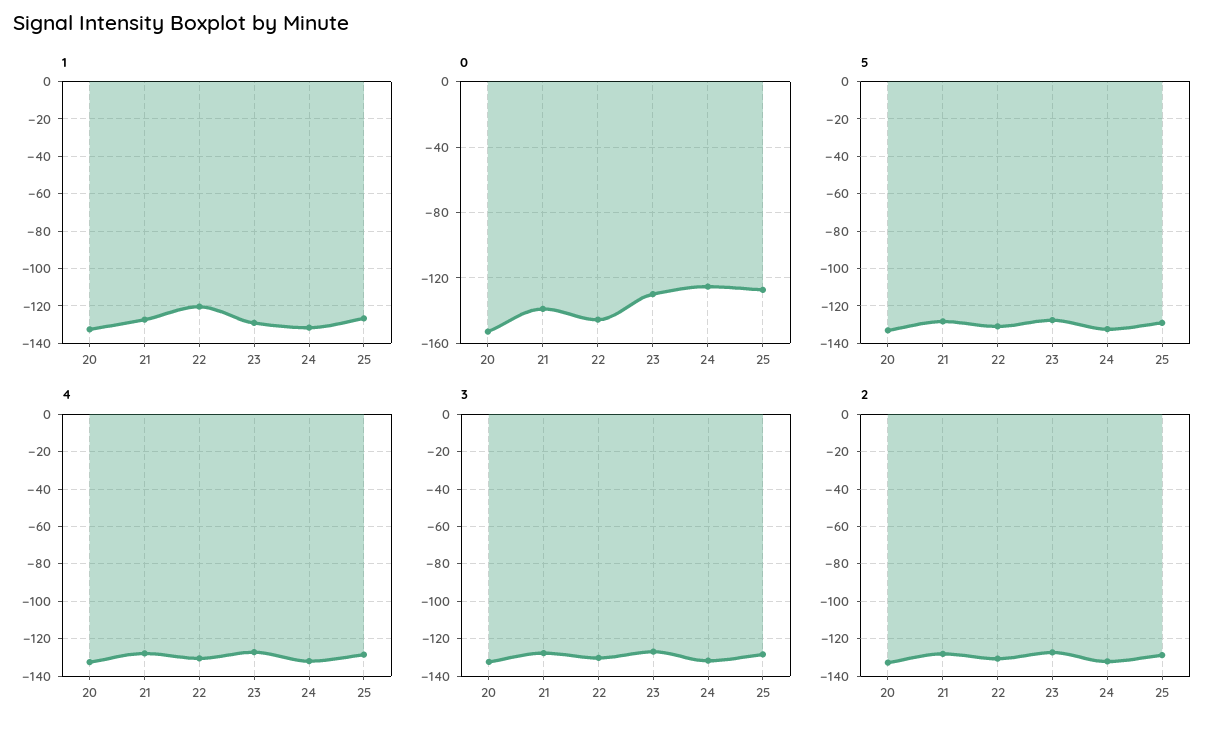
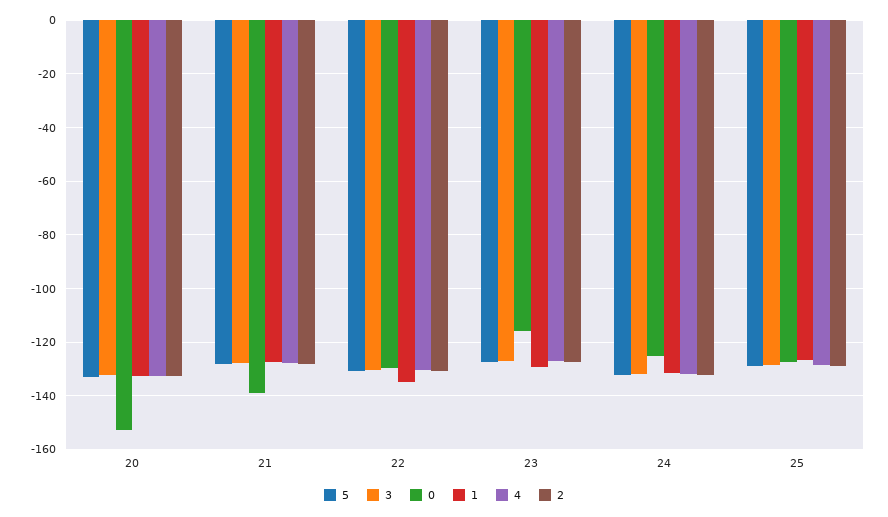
  {
    "1": {
      "20": -132.5,
      "21": -127.5,
-     "22": -120,
+     "22": -135,
      "23": -130,
      "24": -132.5,
      "25": -127.5
    },
    "0": {
      "20": -152.5,
      "21": -140,
-     "22": -145,
+     "22": -130,
-     "23": -130,
+     "23": -115,
      "24": -125,
      "25": -127.5
    },
    "5": {
      "20": -132.5,
      "21": -127.5,
      "22": -130,
      "23": -127.5,
      "24": -132.5,
      "25": -130
    },
    "4": {
      "20": -132.5,
      "21": -127.5,
      "22": -130,
      "23": -127.5,
      "24": -132.5,
      "25": -127.5
    },
    "3": {
      "20": -132.5,
      "21": -127.5,
      "22": -130,
      "23": -127.5,
      "24": -132.5,
      "25": -127.5
    },
    "2": {
      "20": -132.5,
      "21": -127.5,
      "22": -130,
      "23": -127.5,
      "24": -132.5,
      "25": -130
    }
  }

